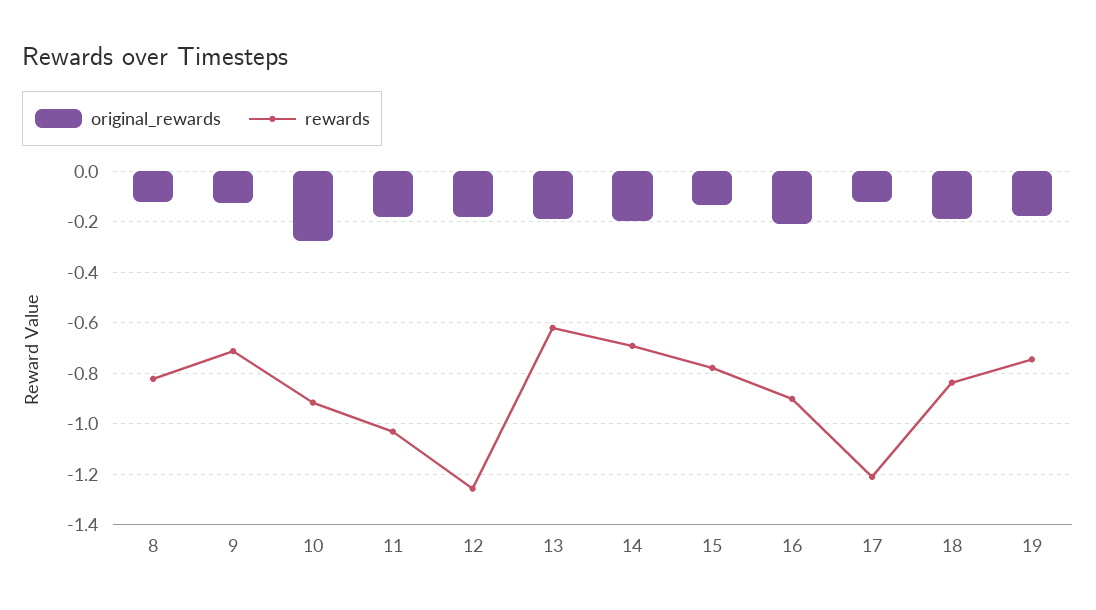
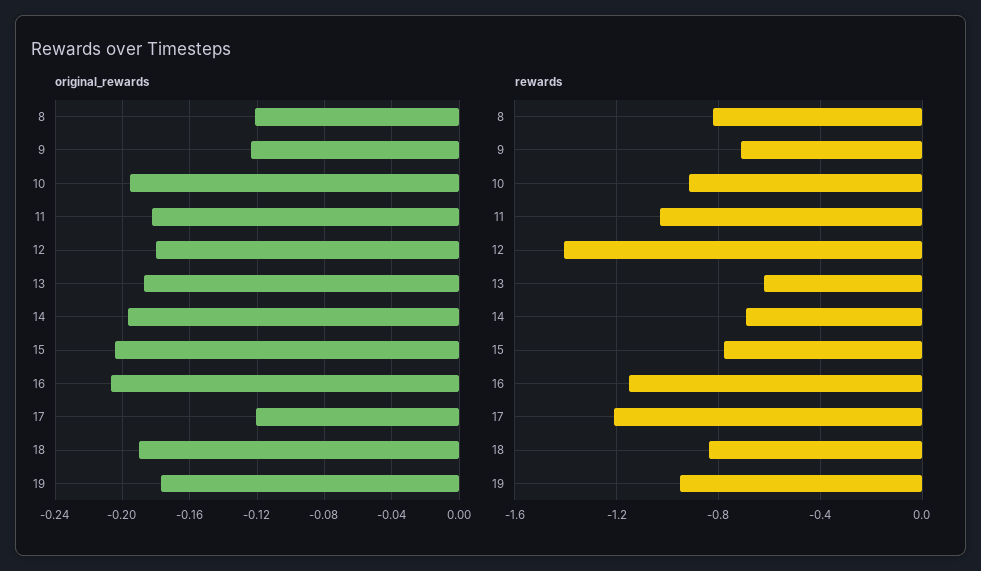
  {
    "original_rewards": {
      "8": -0.12,
      "9": -0.125,
-     "10": -0.275,
+     "10": -0.195,
      "11": -0.185,
      "12": -0.18,
      "13": -0.185,
      "14": -0.195,
-     "15": -0.125,
+     "15": -0.205,
      "16": -0.205,
      "17": -0.12,
      "18": -0.19,
      "19": -0.175
    },
    "rewards": {
      "8": -0.825,
      "9": -0.7,
      "10": -0.925,
      "11": -1.025,
-     "12": -1.25,
+     "12": -1.4,
      "13": -0.625,
      "14": -0.7,
      "15": -0.775,
-     "16": -0.9,
+     "16": -1.15,
      "17": -1.2,
      "18": -0.825,
-     "19": -0.75
+     "19": -0.95
    }
  }

